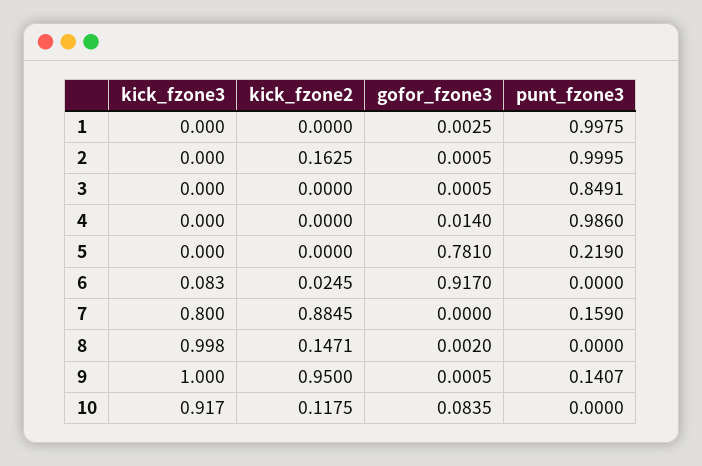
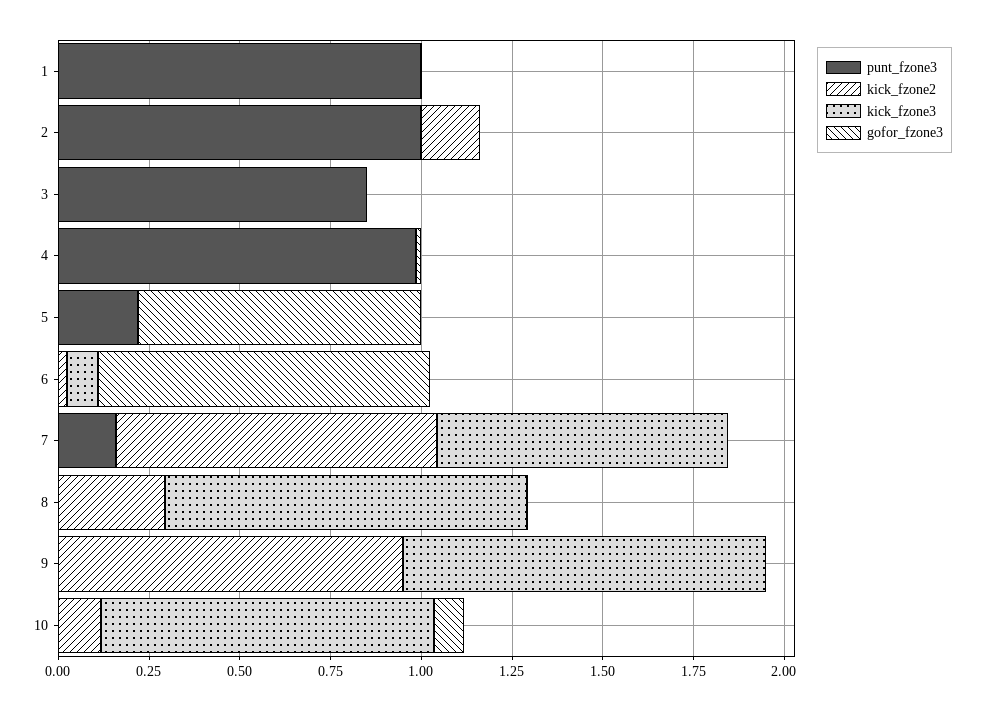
  {
    "kick_fzone3": {
      "1": 0,
      "2": 0,
      "3": 0,
      "4": 0,
      "5": 0,
      "6": 0.083,
      "7": 0.8,
      "8": 0.998,
      "9": 1,
      "10": 0.917
    },
    "kick_fzone2": {
      "1": 0,
      "2": 0.1625,
      "3": 0,
      "4": 0,
      "5": 0,
      "6": 0.0245,
      "7": 0.8845,
-     "8": 0.1471,
+     "8": 0.3,
      "9": 0.95,
      "10": 0.1175
    },
    "gofor_fzone3": {
      "1": 0.0025,
      "2": 0.0005,
      "3": 0.0005,
      "4": 0.014,
      "5": 0.781,
      "6": 0.917,
      "7": 0,
      "8": 0.002,
      "9": 0.0005,
      "10": 0.0835
    },
    "punt_fzone3": {
      "1": 0.9975,
      "2": 0.9995,
      "3": 0.8491,
      "4": 0.986,
      "5": 0.219,
      "6": 0,
      "7": 0.159,
      "8": 0,
-     "9": 0.1407,
+     "9": 0,
      "10": 0
    }
  }

